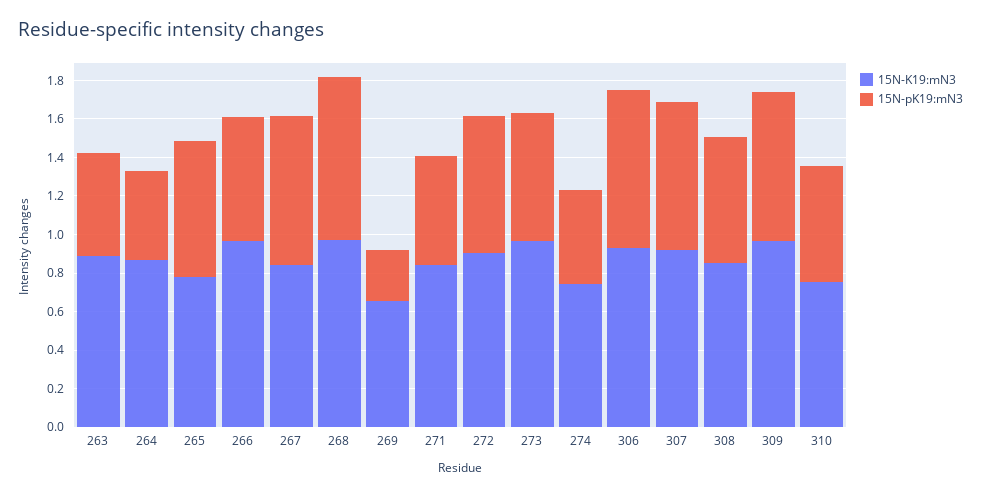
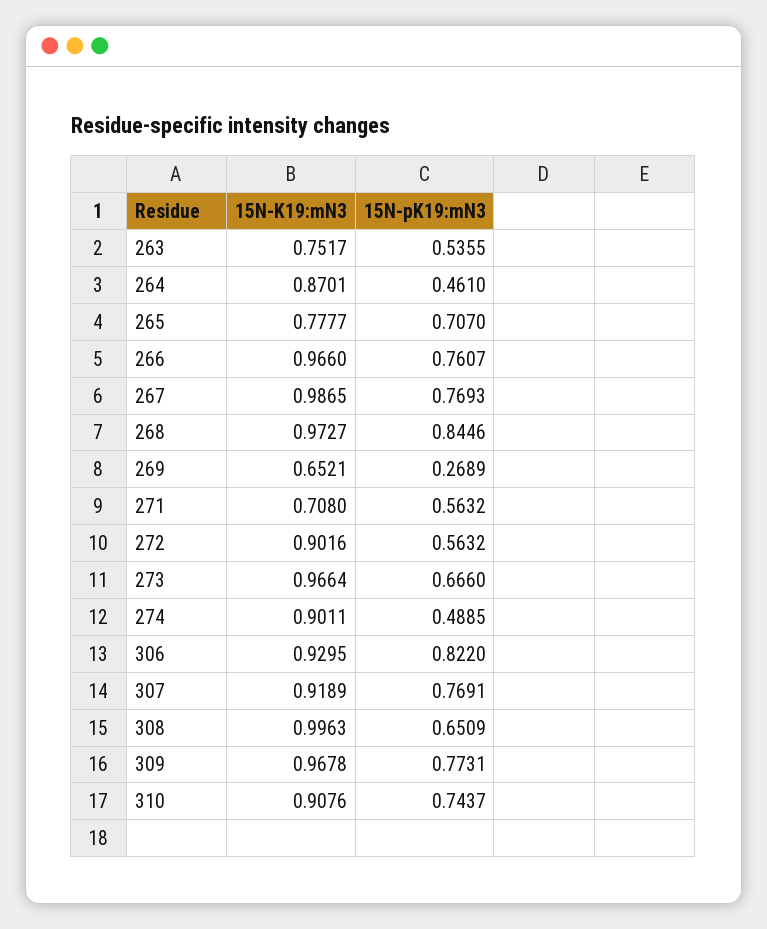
  {
    "15N-K19:mN3": {
-     "263": 0.9,
+     "263": 0.7517,
      "264": 0.8701,
      "265": 0.7777,
      "266": 0.966,
-     "267": 0.85,
+     "267": 0.9865,
      "268": 0.9727,
      "269": 0.6521,
-     "271": 0.85,
+     "271": 0.708,
      "272": 0.9016,
      "273": 0.9664,
-     "274": 0.75,
+     "274": 0.9011,
      "306": 0.9295,
      "307": 0.9189,
-     "308": 0.85,
+     "308": 0.9963,
      "309": 0.9678,
-     "310": 0.75
+     "310": 0.9076
    },
    "15N-pK19:mN3": {
      "263": 0.5355,
      "264": 0.461,
      "265": 0.707,
-     "266": 0.65,
+     "266": 0.7607,
      "267": 0.7693,
      "268": 0.8446,
      "269": 0.2689,
      "271": 0.5632,
-     "272": 0.7,
+     "272": 0.5632,
      "273": 0.666,
      "274": 0.4885,
      "306": 0.822,
      "307": 0.7691,
      "308": 0.6509,
      "309": 0.7731,
-     "310": 0.6
+     "310": 0.7437
    }
  }

